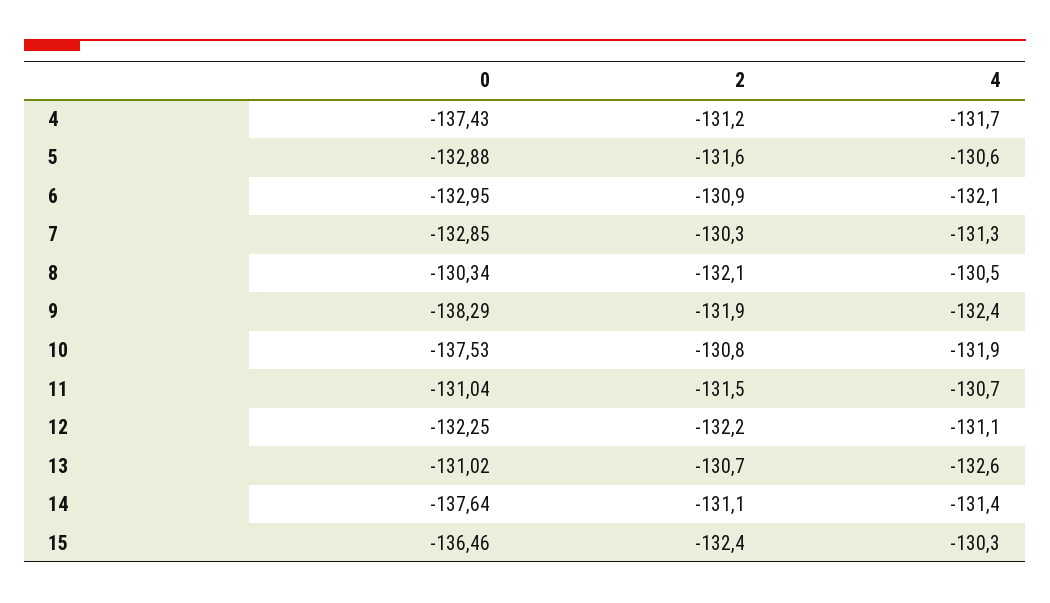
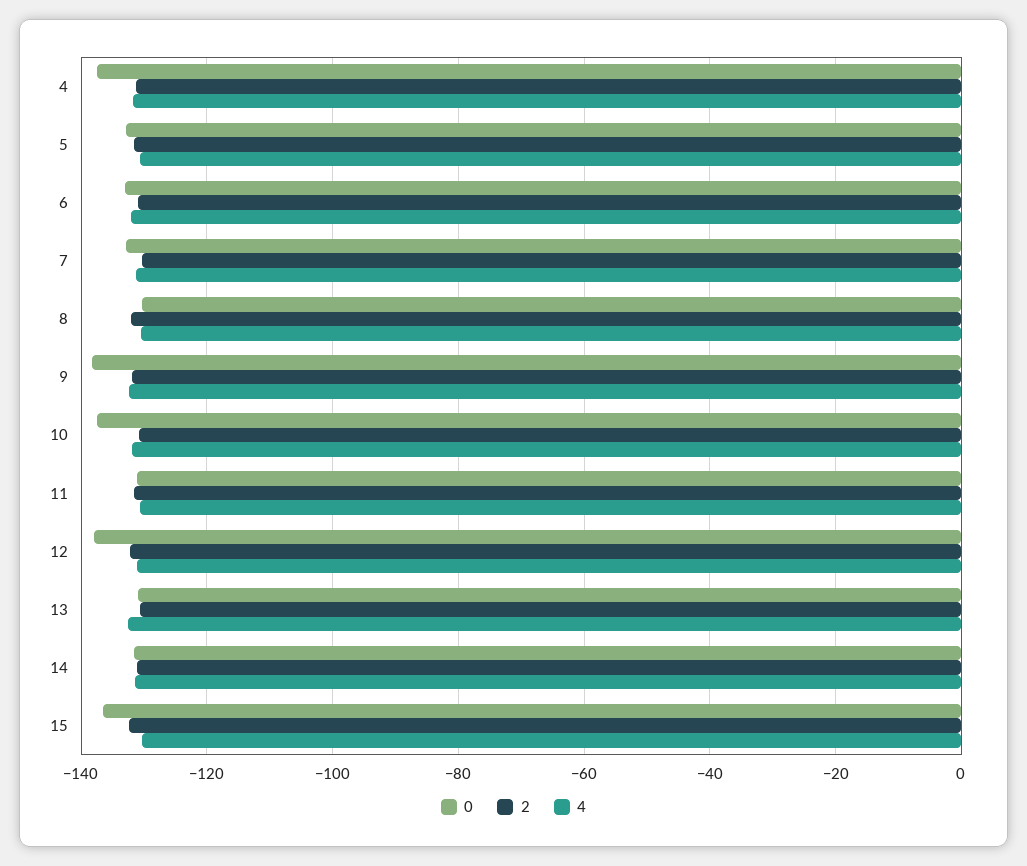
  {
    "0": {
      "4": -137.43,
      "5": -132.88,
      "6": -132.95,
      "7": -132.85,
      "8": -130.34,
      "9": -138.29,
      "10": -137.53,
      "11": -131.04,
-     "12": -132.25,
+     "12": -138,
      "13": -131.02,
-     "14": -137.64,
+     "14": -132,
      "15": -136.46
    },
    "2": {
      "4": -131.2,
      "5": -131.6,
      "6": -130.9,
      "7": -130.3,
      "8": -132.1,
      "9": -131.9,
      "10": -130.8,
      "11": -131.5,
      "12": -132.2,
      "13": -130.7,
      "14": -131.1,
      "15": -132.4
    },
    "4": {
      "4": -131.7,
      "5": -130.6,
      "6": -132.1,
      "7": -131.3,
      "8": -130.5,
      "9": -132.4,
      "10": -131.9,
      "11": -130.7,
      "12": -131.1,
      "13": -132.6,
      "14": -131.4,
      "15": -130.3
    }
  }

